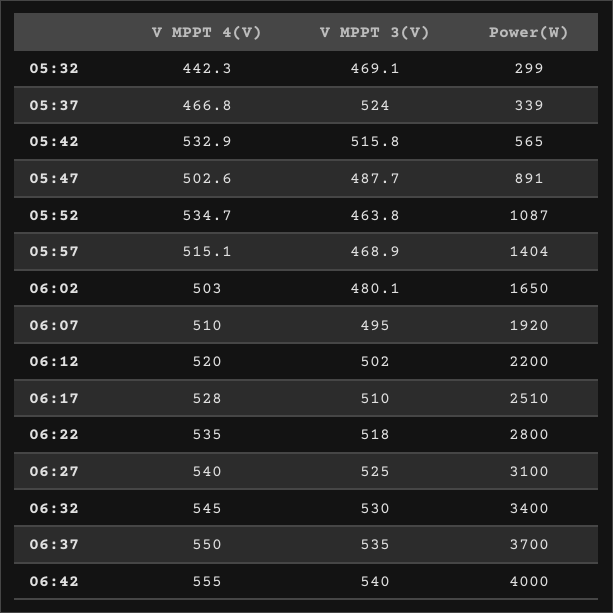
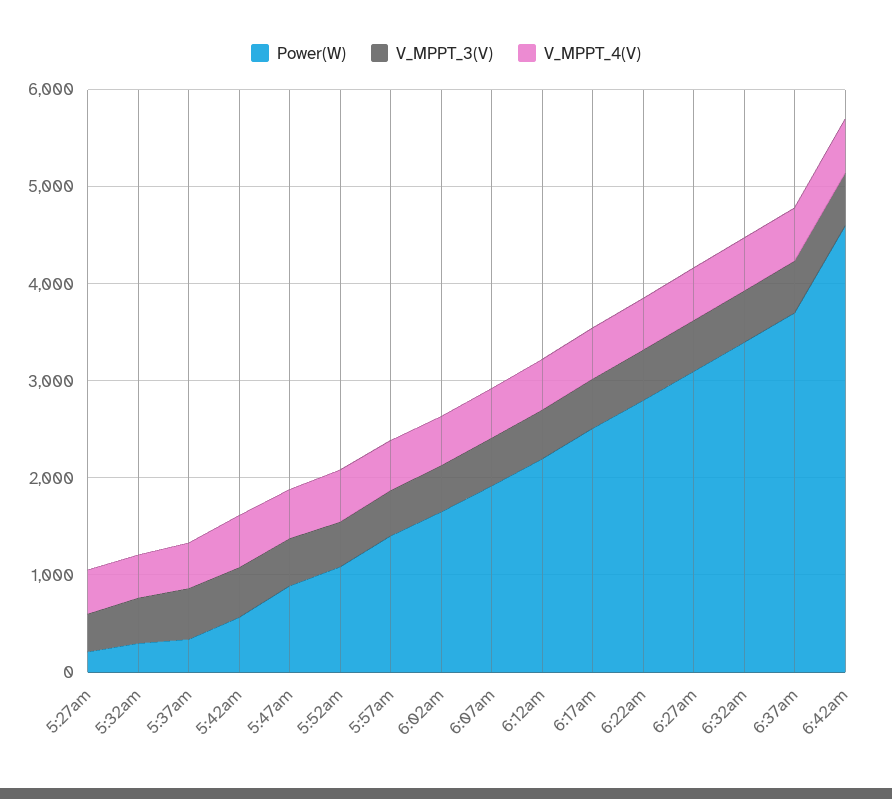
  {
    "V MPPT 4(V)": {
      "05:32": 442.3,
      "05:37": 466.8,
      "05:42": 532.9,
      "05:47": 502.6,
      "05:52": 534.7,
      "05:57": 515.1,
      "06:02": 503,
      "06:07": 510,
      "06:12": 520,
      "06:17": 528,
      "06:22": 535,
      "06:27": 540,
      "06:32": 545,
      "06:37": 550,
-     "06:42": 555
+     "06:42": 555,
+     "5:27am": 400
    },
    "V MPPT 3(V)": {
      "05:32": 469.1,
      "05:37": 524,
      "05:42": 515.8,
      "05:47": 487.7,
      "05:52": 463.8,
      "05:57": 468.9,
      "06:02": 480.1,
      "06:07": 495,
      "06:12": 502,
      "06:17": 510,
      "06:22": 518,
      "06:27": 525,
      "06:32": 530,
      "06:37": 535,
-     "06:42": 540
+     "06:42": 540,
+     "5:27am": 400
    },
    "Power(W)": {
      "05:32": 299,
      "05:37": 339,
      "05:42": 565,
      "05:47": 891,
      "05:52": 1087,
      "05:57": 1404,
      "06:02": 1650,
      "06:07": 1920,
      "06:12": 2200,
      "06:17": 2510,
      "06:22": 2800,
      "06:27": 3100,
      "06:32": 3400,
      "06:37": 3700,
-     "06:42": 4000
+     "06:42": 4600,
+     "5:27am": 200
    }
  }

